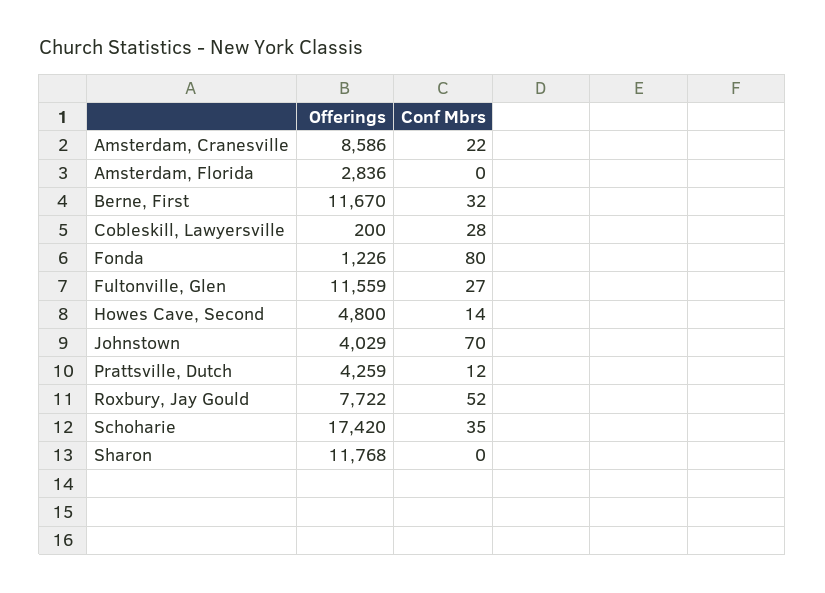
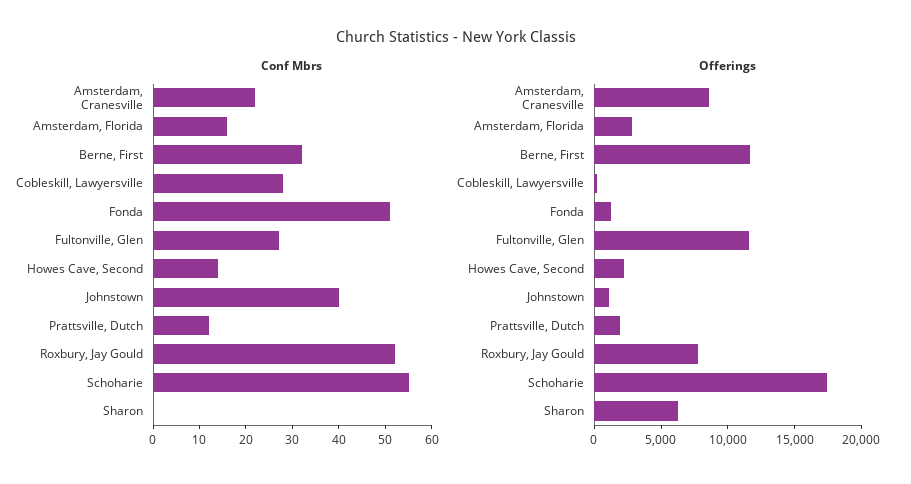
  {
    "Offerings": {
      "Amsterdam, Cranesville": 8586,
      "Amsterdam, Florida": 2836,
      "Berne, First": 11670,
      "Cobleskill, Lawyersville": 200,
      "Fonda": 1226,
      "Fultonville, Glen": 11559,
-     "Howes Cave, Second": 4800,
+     "Howes Cave, Second": 2000,
-     "Johnstown": 4029,
+     "Johnstown": 1000,
-     "Prattsville, Dutch": 4259,
+     "Prattsville, Dutch": 2000,
      "Roxbury, Jay Gould": 7722,
      "Schoharie": 17420,
-     "Sharon": 11768
+     "Sharon": 6000
    },
    "Conf Mbrs": {
      "Amsterdam, Cranesville": 22,
-     "Amsterdam, Florida": 0,
+     "Amsterdam, Florida": 15,
      "Berne, First": 32,
      "Cobleskill, Lawyersville": 28,
-     "Fonda": 80,
+     "Fonda": 50,
      "Fultonville, Glen": 27,
      "Howes Cave, Second": 14,
-     "Johnstown": 70,
+     "Johnstown": 40,
      "Prattsville, Dutch": 12,
      "Roxbury, Jay Gould": 52,
-     "Schoharie": 35,
+     "Schoharie": 55,
      "Sharon": 0
    }
  }

